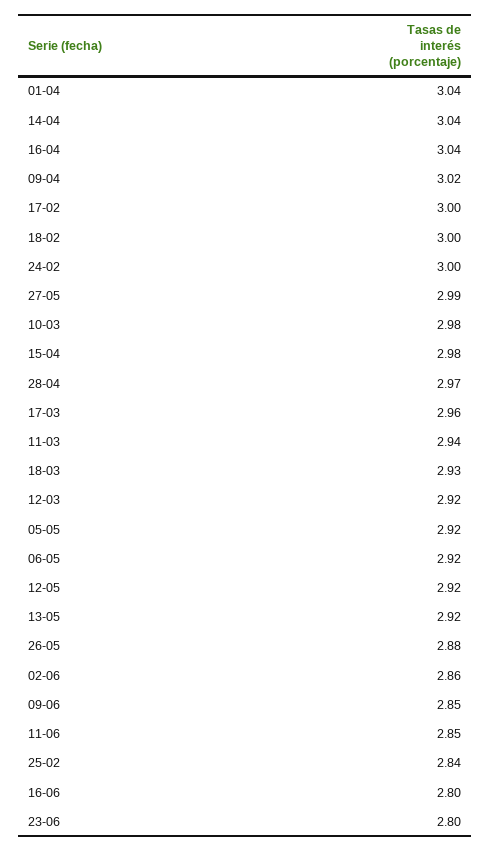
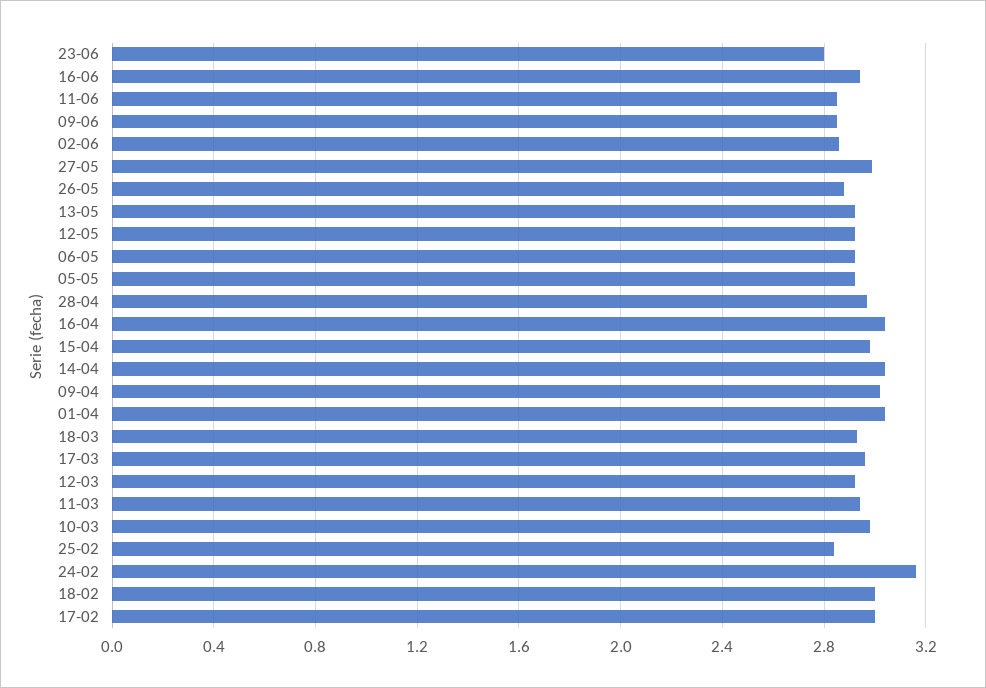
  {
    "01-04": 3.04,
    "14-04": 3.04,
    "16-04": 3.04,
    "09-04": 3.02,
    "17-02": 3,
    "18-02": 3,
-   "24-02": 3,
+   "24-02": 3.15,
    "27-05": 2.99,
    "10-03": 2.98,
    "15-04": 2.98,
    "28-04": 2.97,
    "17-03": 2.96,
    "11-03": 2.94,
    "18-03": 2.93,
    "12-03": 2.92,
    "05-05": 2.92,
    "06-05": 2.92,
    "12-05": 2.92,
    "13-05": 2.92,
    "26-05": 2.88,
    "02-06": 2.86,
    "09-06": 2.85,
    "11-06": 2.85,
    "25-02": 2.84,
-   "16-06": 2.8,
+   "16-06": 2.95,
    "23-06": 2.8
  }

